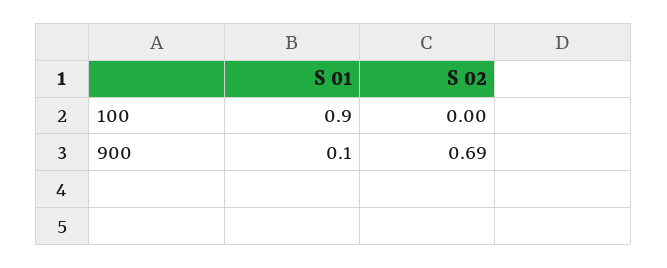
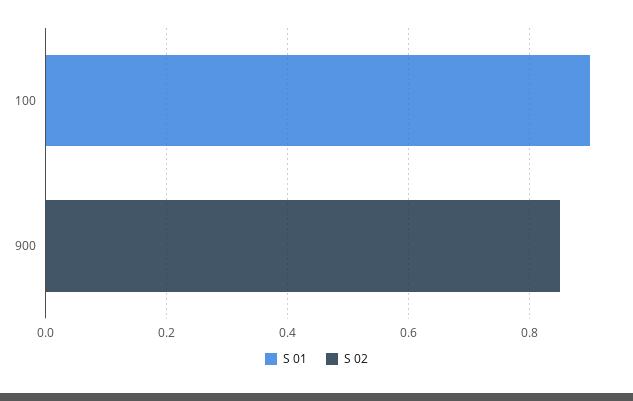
  {
    "S 01": {
      "100": 0.9,
-     "900": 0.1
+     "900": 0
    },
    "S 02": {
      "100": 0,
-     "900": 0.69
+     "900": 0.85
    }
  }

